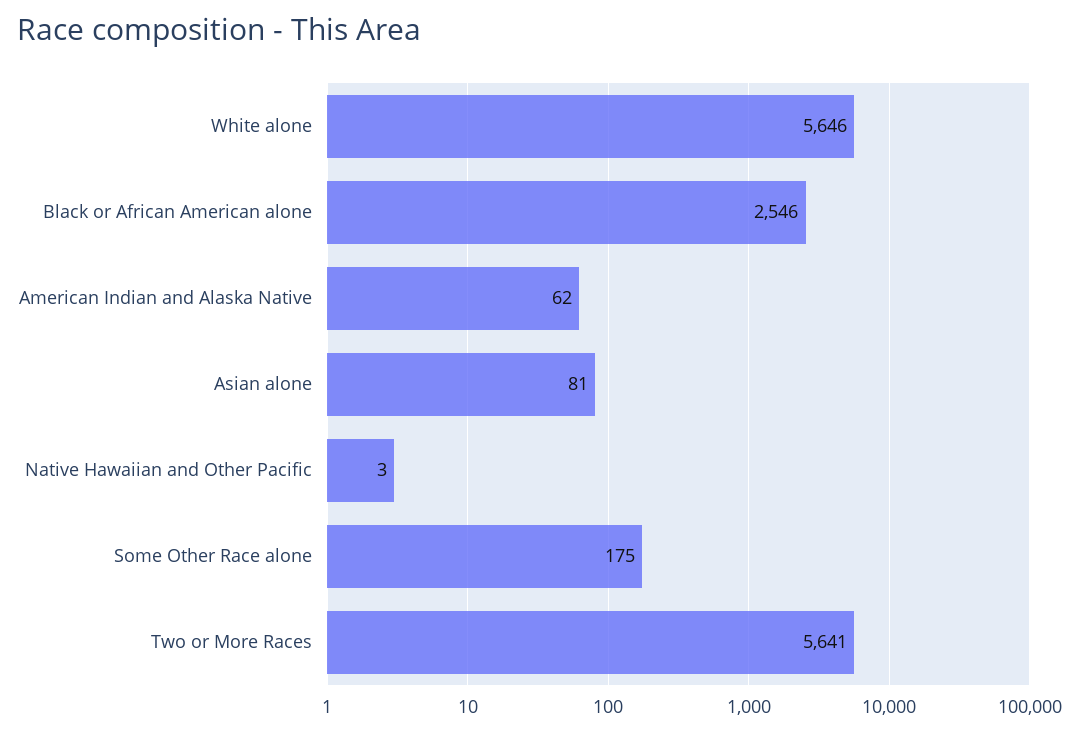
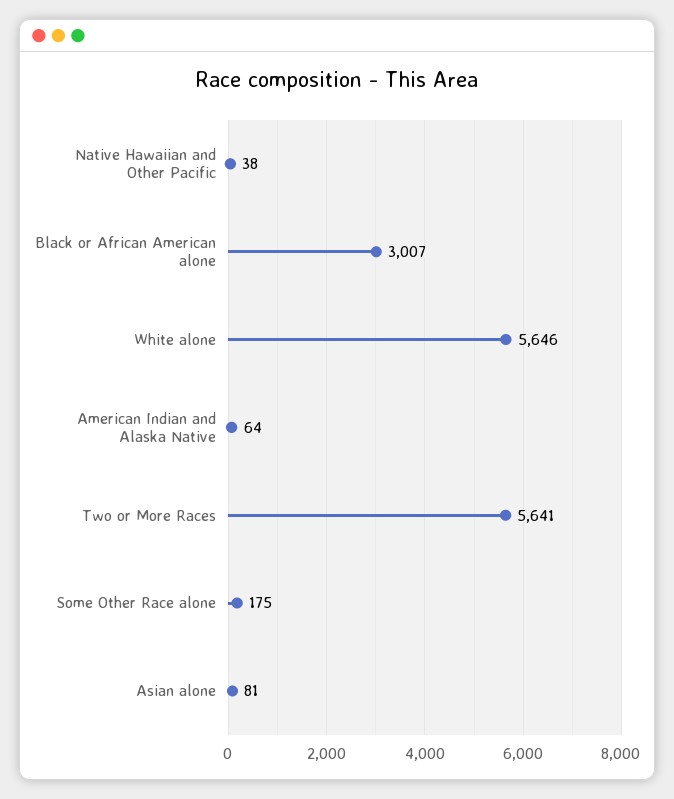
  {
    "White alone": 5646,
-   "Black or African American alone": 2546,
+   "Black or African American alone": 3007,
-   "American Indian and Alaska Native": 62,
+   "American Indian and Alaska Native": 64,
    "Asian alone": 81,
-   "Native Hawaiian and Other Pacific": 3,
+   "Native Hawaiian and Other Pacific": 38,
    "Some Other Race alone": 175,
    "Two or More Races": 5641
  }

